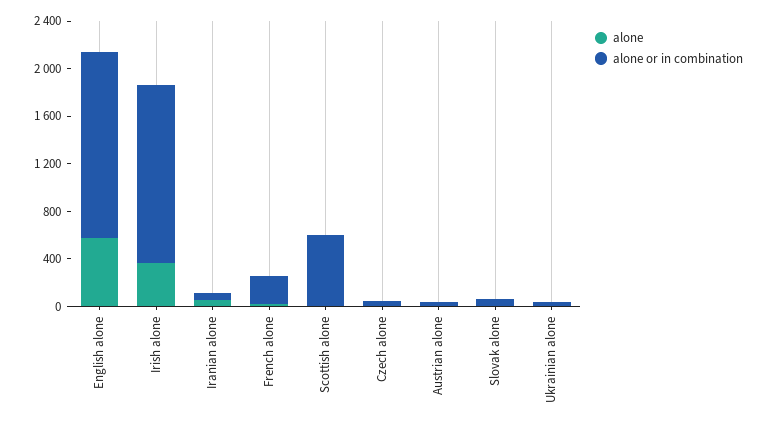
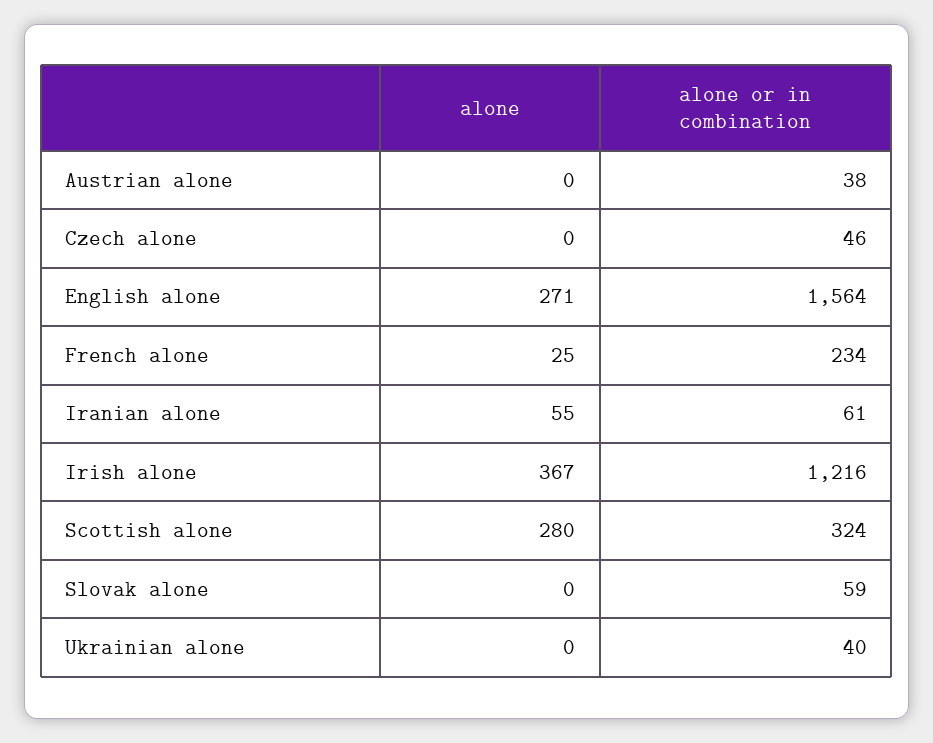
  {
    "alone": {
-     "English alone": 600,
+     "English alone": 271,
      "Irish alone": 367,
      "Iranian alone": 55,
      "French alone": 25,
-     "Scottish alone": 0,
+     "Scottish alone": 280,
      "Czech alone": 0,
      "Austrian alone": 0,
      "Slovak alone": 0,
      "Ukrainian alone": 0
    },
    "alone or in combination": {
      "English alone": 1564,
-     "Irish alone": 1500,
+     "Irish alone": 1216,
      "Iranian alone": 61,
      "French alone": 234,
-     "Scottish alone": 600,
+     "Scottish alone": 324,
      "Czech alone": 46,
      "Austrian alone": 38,
      "Slovak alone": 59,
      "Ukrainian alone": 40
    }
  }

